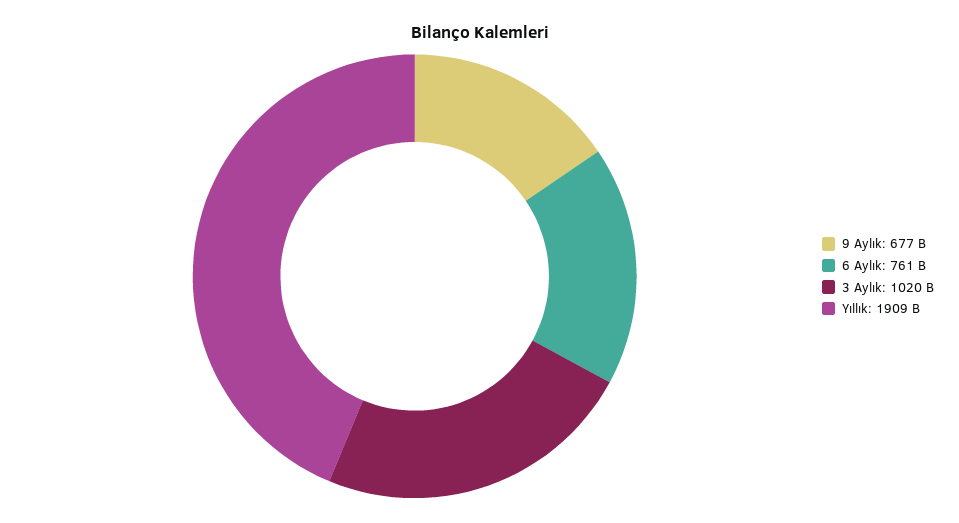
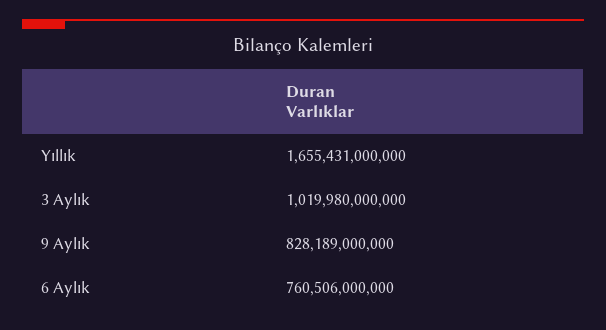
  {
-   "9 Aylık": 677000000000,
+   "9 Aylık": 828189000000,
    "6 Aylık": 760506000000,
    "3 Aylık": 1019980000000,
-   "Yıllık": 1909000000000
+   "Yıllık": 1655431000000
  }

